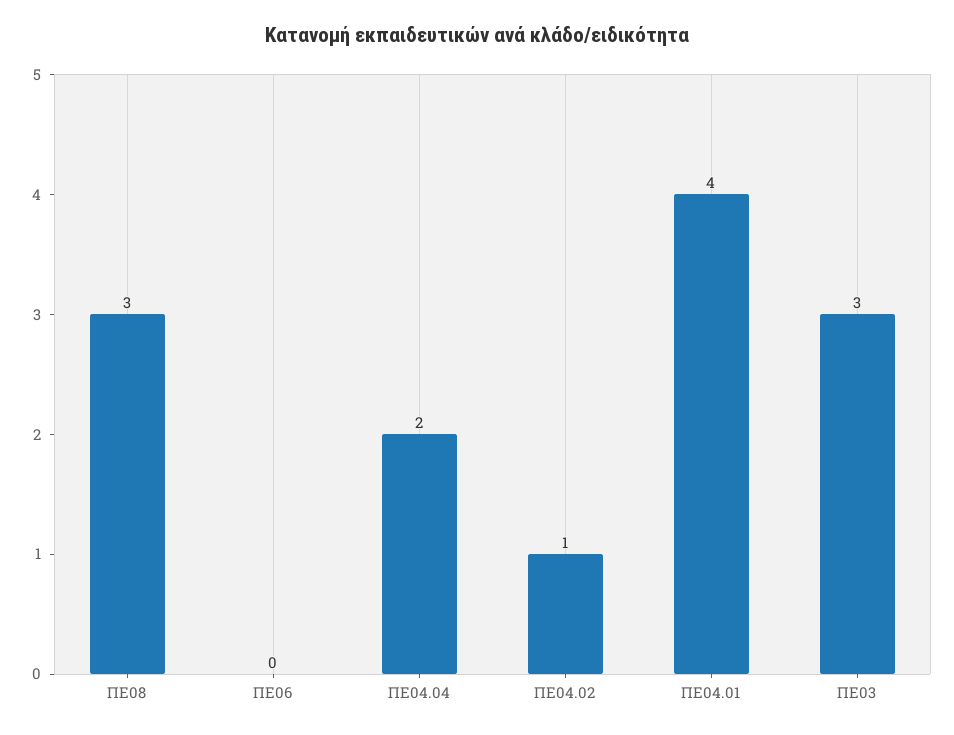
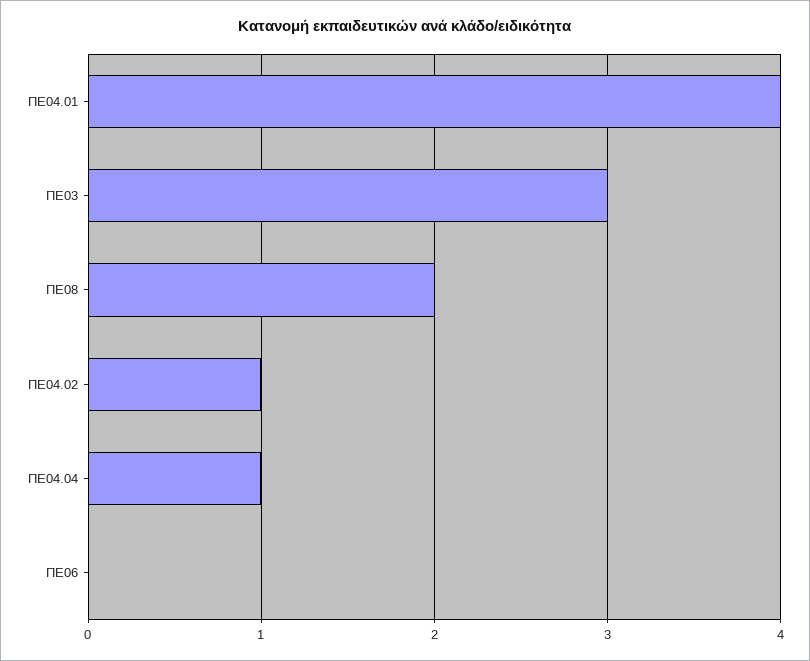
  {
-   "ΠΕ08": 3,
+   "ΠΕ08": 2,
    "ΠΕ06": 0,
-   "ΠΕ04.04": 2,
+   "ΠΕ04.04": 1,
    "ΠΕ04.02": 1,
    "ΠΕ04.01": 4,
    "ΠΕ03": 3
  }

